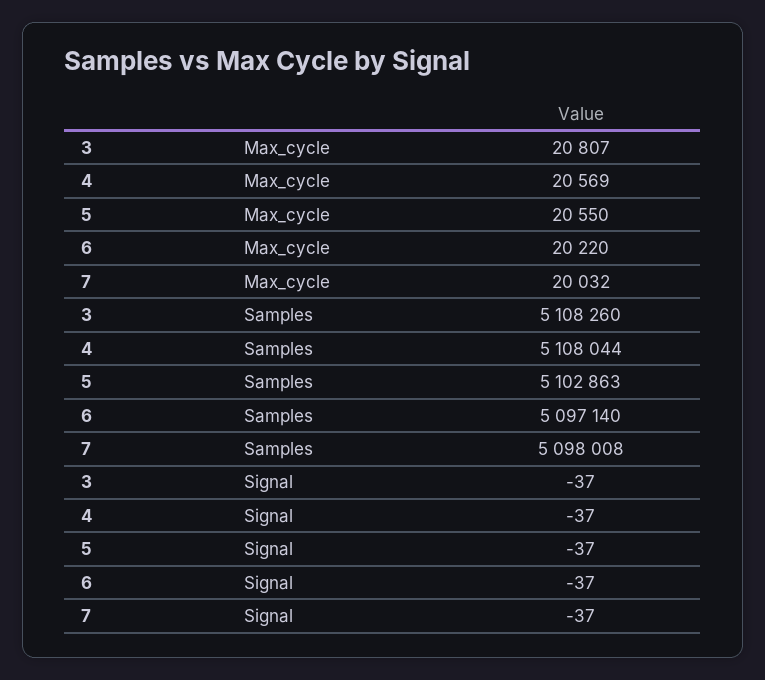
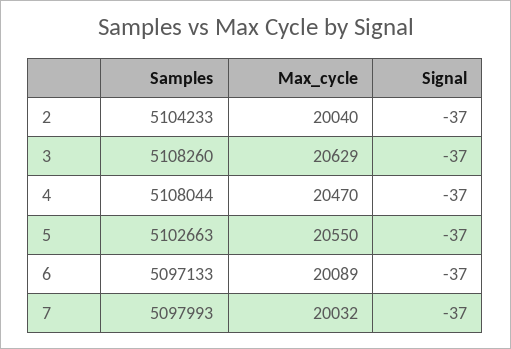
  {
    "3": {
-     "Max_cycle": 20807,
+     "Max_cycle": 20629,
      "Samples": 5108260,
      "Signal": -37
    },
    "4": {
-     "Max_cycle": 20569,
+     "Max_cycle": 20470,
      "Samples": 5108044,
      "Signal": -37
    },
    "5": {
      "Max_cycle": 20550,
-     "Samples": 5102863,
+     "Samples": 5102663,
      "Signal": -37
    },
    "6": {
-     "Max_cycle": 20220,
+     "Max_cycle": 20089,
-     "Samples": 5097140,
+     "Samples": 5097133,
      "Signal": -37
    },
    "7": {
      "Max_cycle": 20032,
-     "Samples": 5098008,
+     "Samples": 5097993,
      "Signal": -37
-   }
+   },
+   "2": {
+     "Samples": 5104233,
+     "Max_cycle": 20040,
+     "Signal": -37
+   }
  }

